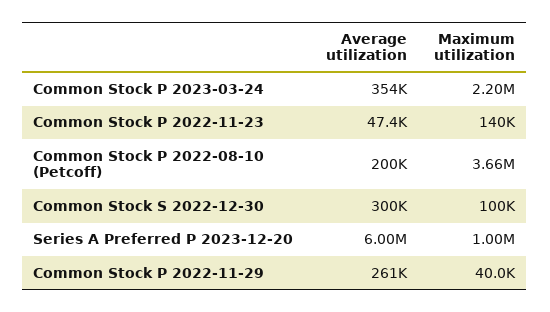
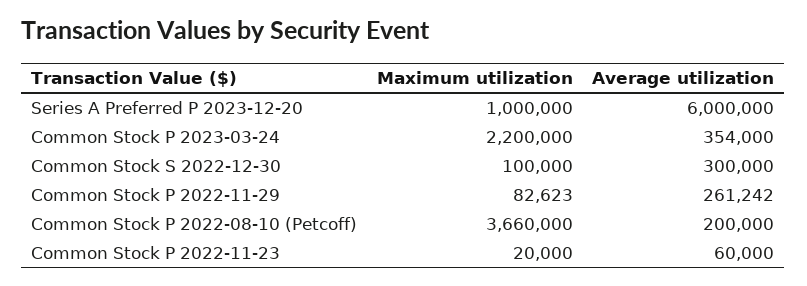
  {
    "Average utilization": {
      "Common Stock P 2023-03-24": 354000,
-     "Common Stock P 2022-11-23": 47400,
+     "Common Stock P 2022-11-23": 60000,
      "Common Stock P 2022-08-10 (Petcoff)": 200000,
      "Common Stock S 2022-12-30": 300000,
      "Series A Preferred P 2023-12-20": 6000000,
      "Common Stock P 2022-11-29": 261242
    },
    "Maximum utilization": {
      "Common Stock P 2023-03-24": 2200000,
-     "Common Stock P 2022-11-23": 140000,
+     "Common Stock P 2022-11-23": 20000,
      "Common Stock P 2022-08-10 (Petcoff)": 3660000,
      "Common Stock S 2022-12-30": 100000,
      "Series A Preferred P 2023-12-20": 1000000,
-     "Common Stock P 2022-11-29": 40000
+     "Common Stock P 2022-11-29": 82623
    }
  }

